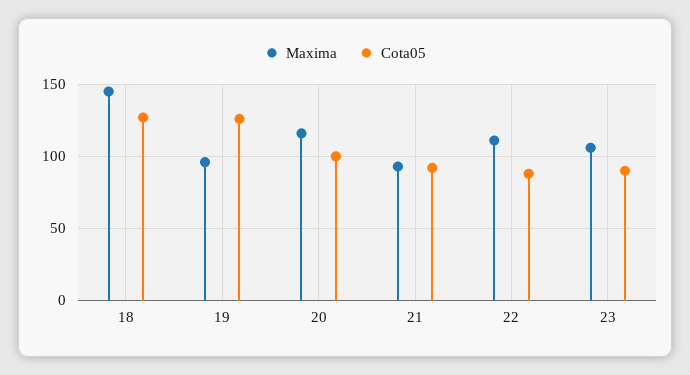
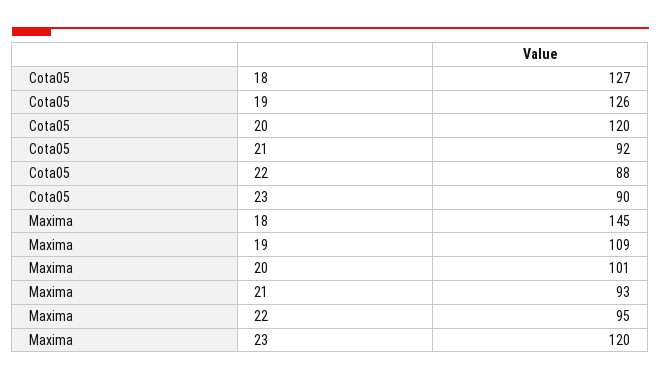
  {
    "Maxima": {
      "18": 145,
-     "19": 95,
+     "19": 109,
-     "20": 115,
+     "20": 101,
      "21": 93,
-     "22": 110,
+     "22": 95,
-     "23": 105
+     "23": 120
    },
    "Cota05": {
      "18": 127,
      "19": 126,
-     "20": 100,
+     "20": 120,
      "21": 92,
      "22": 88,
      "23": 90
    }
  }

